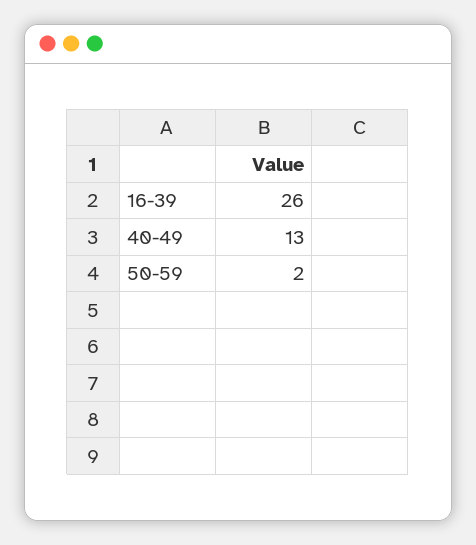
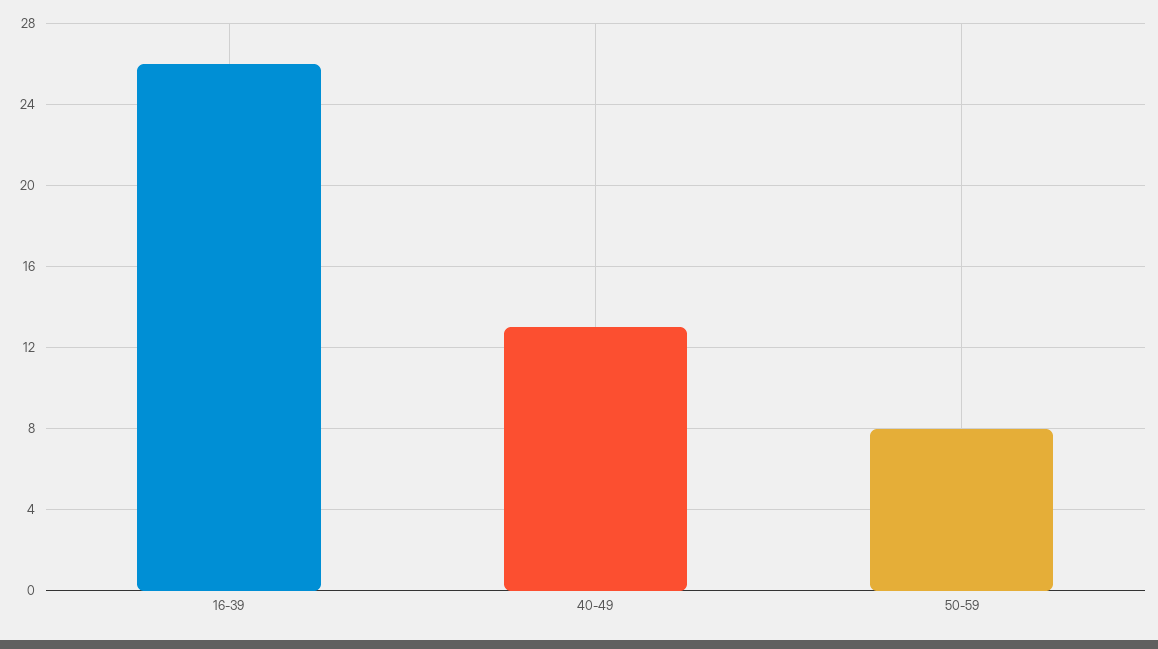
  {
    "16-39": 26,
    "40-49": 13,
-   "50-59": 2
+   "50-59": 8
  }

